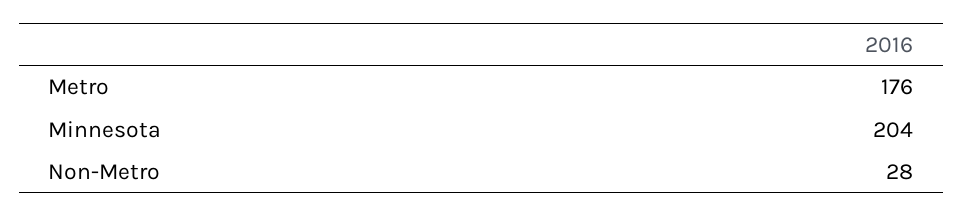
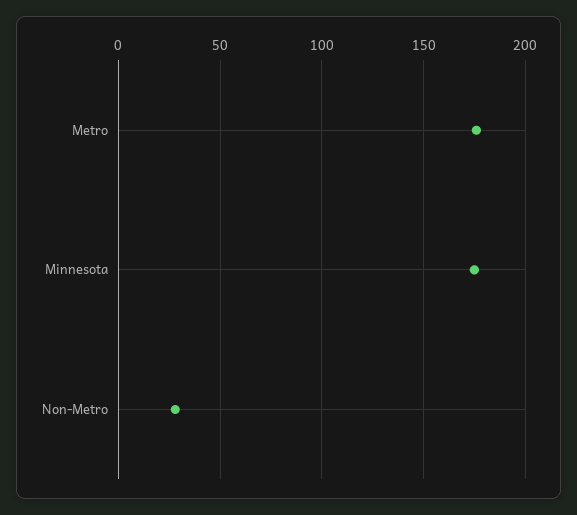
  {
    "Metro": 176,
-   "Minnesota": 204,
+   "Minnesota": 175,
    "Non-Metro": 28
  }

